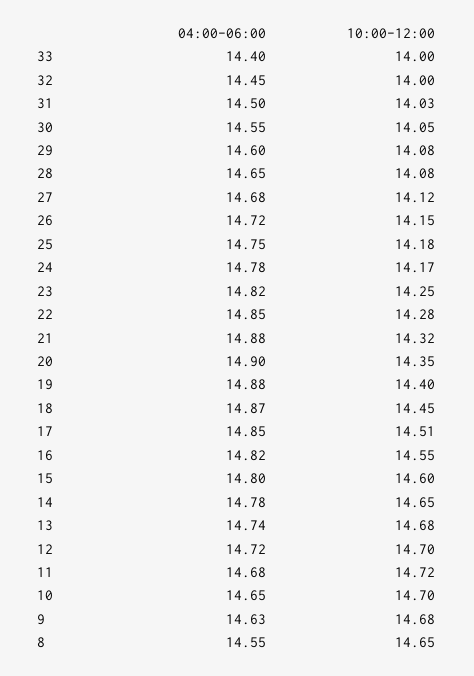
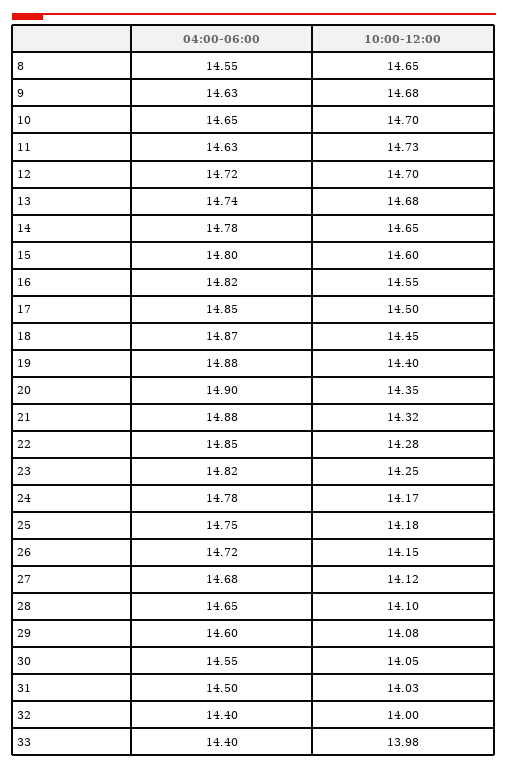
  {
    "04:00-06:00": {
      "33": 14.4,
-     "32": 14.45,
+     "32": 14.4,
      "31": 14.5,
      "30": 14.55,
      "29": 14.6,
      "28": 14.65,
      "27": 14.68,
      "26": 14.72,
      "25": 14.75,
      "24": 14.78,
      "23": 14.82,
      "22": 14.85,
      "21": 14.88,
      "20": 14.9,
      "19": 14.88,
      "18": 14.87,
      "17": 14.85,
      "16": 14.82,
      "15": 14.8,
      "14": 14.78,
      "13": 14.74,
      "12": 14.72,
-     "11": 14.68,
+     "11": 14.63,
      "10": 14.65,
      "9": 14.63,
      "8": 14.55
    },
    "10:00-12:00": {
-     "33": 14,
+     "33": 13.98,
      "32": 14,
      "31": 14.03,
      "30": 14.05,
      "29": 14.08,
-     "28": 14.08,
+     "28": 14.1,
      "27": 14.12,
      "26": 14.15,
      "25": 14.18,
      "24": 14.17,
      "23": 14.25,
      "22": 14.28,
      "21": 14.32,
      "20": 14.35,
      "19": 14.4,
      "18": 14.45,
-     "17": 14.51,
+     "17": 14.5,
      "16": 14.55,
      "15": 14.6,
      "14": 14.65,
      "13": 14.68,
      "12": 14.7,
-     "11": 14.72,
+     "11": 14.73,
      "10": 14.7,
      "9": 14.68,
      "8": 14.65
    }
  }

